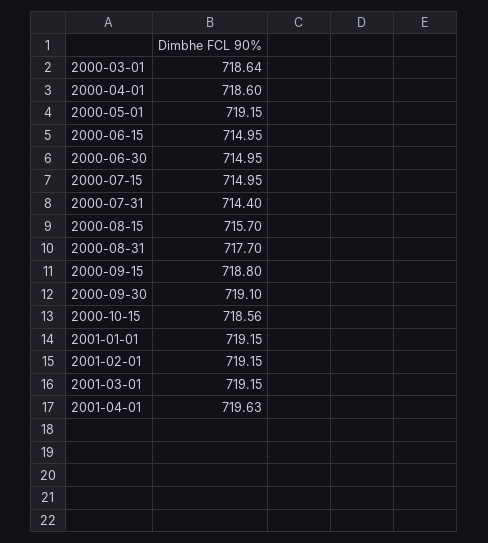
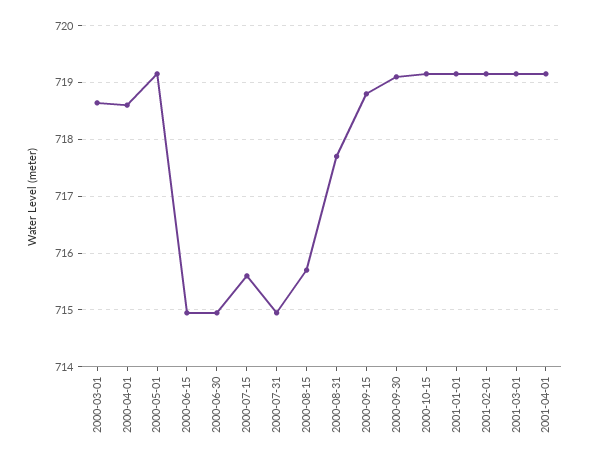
  {
    "2000-03-01": 718.64,
    "2000-04-01": 718.6,
    "2000-05-01": 719.15,
    "2000-06-15": 714.95,
    "2000-06-30": 714.95,
-   "2000-07-15": 714.95,
+   "2000-07-15": 715.6,
-   "2000-07-31": 714.4,
+   "2000-07-31": 715,
    "2000-08-15": 715.7,
    "2000-08-31": 717.7,
    "2000-09-15": 718.8,
    "2000-09-30": 719.1,
-   "2000-10-15": 718.56,
+   "2000-10-15": 719.2,
    "2001-01-01": 719.15,
    "2001-02-01": 719.15,
    "2001-03-01": 719.15,
-   "2001-04-01": 719.63
+   "2001-04-01": 719.2
  }

